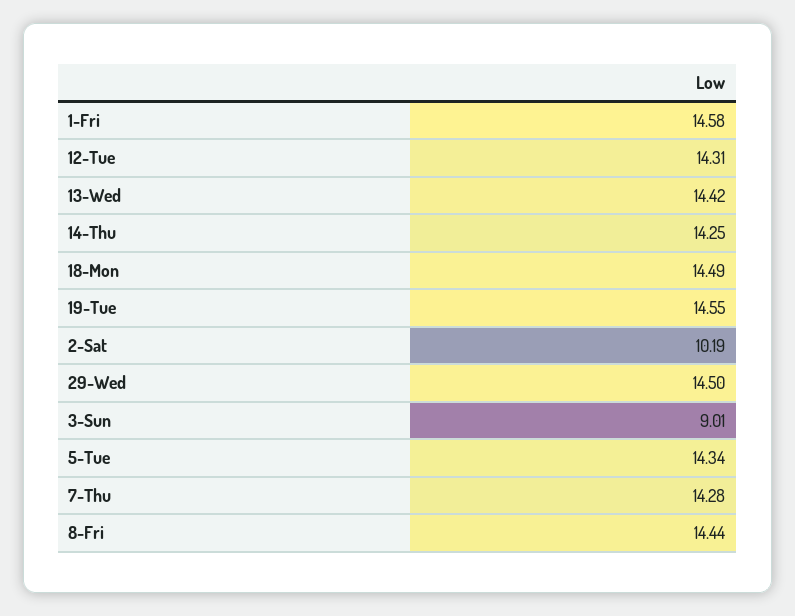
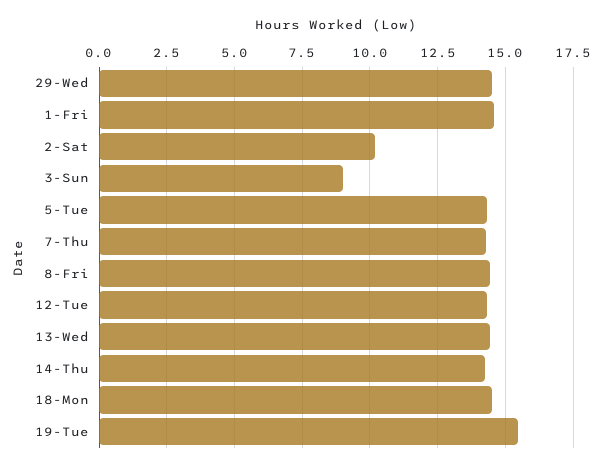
  {
    "1-Fri": 14.58,
    "12-Tue": 14.31,
    "13-Wed": 14.42,
    "14-Thu": 14.25,
    "18-Mon": 14.49,
-   "19-Tue": 14.55,
+   "19-Tue": 15.5,
    "2-Sat": 10.19,
    "29-Wed": 14.5,
    "3-Sun": 9.01,
    "5-Tue": 14.34,
    "7-Thu": 14.28,
    "8-Fri": 14.44
  }

